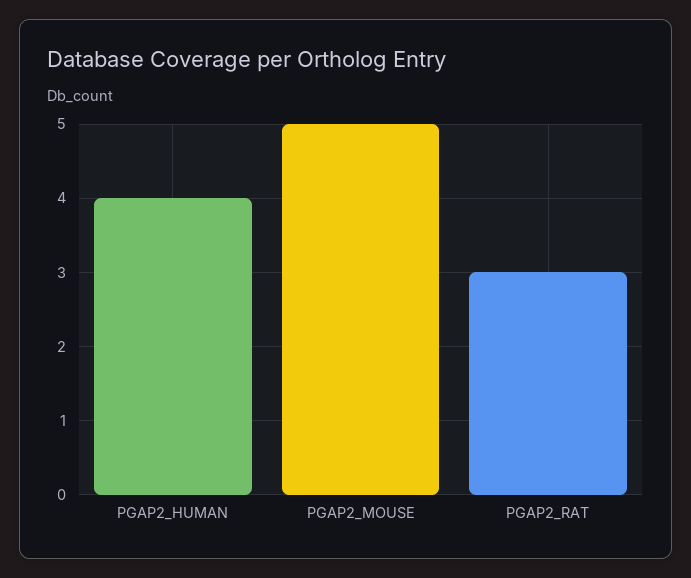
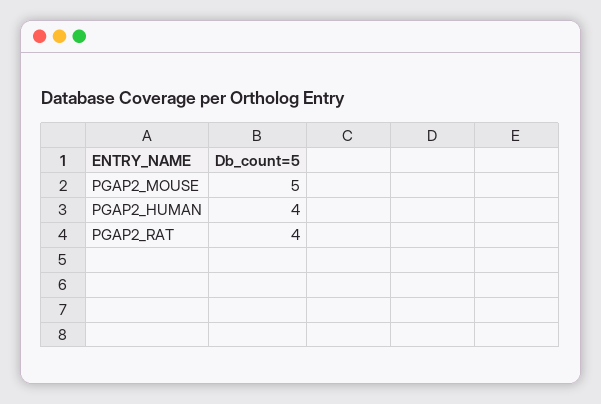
  {
    "PGAP2_HUMAN": 4,
    "PGAP2_MOUSE": 5,
-   "PGAP2_RAT": 3
+   "PGAP2_RAT": 4
  }

